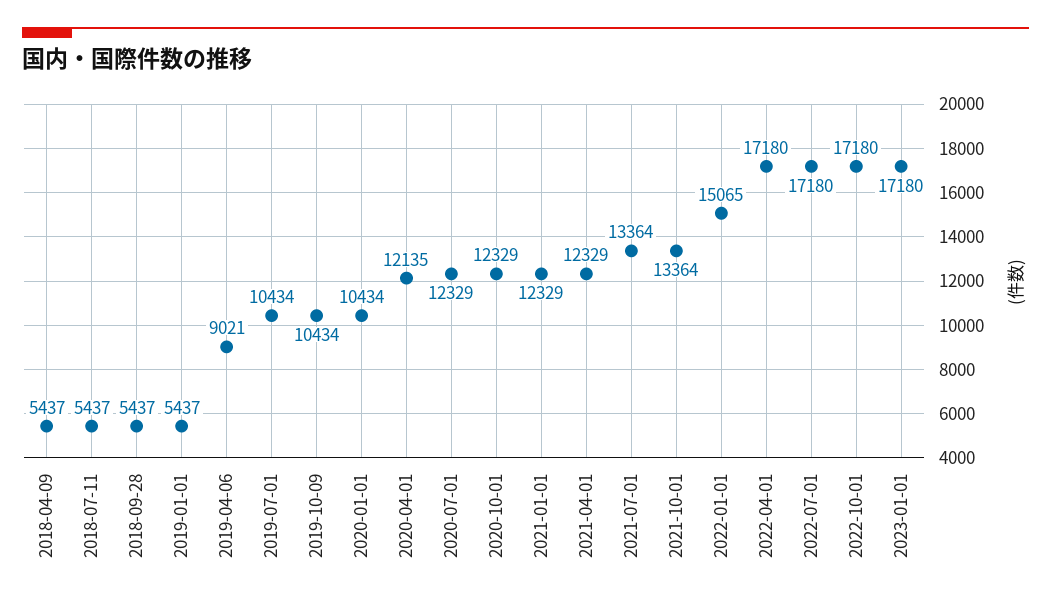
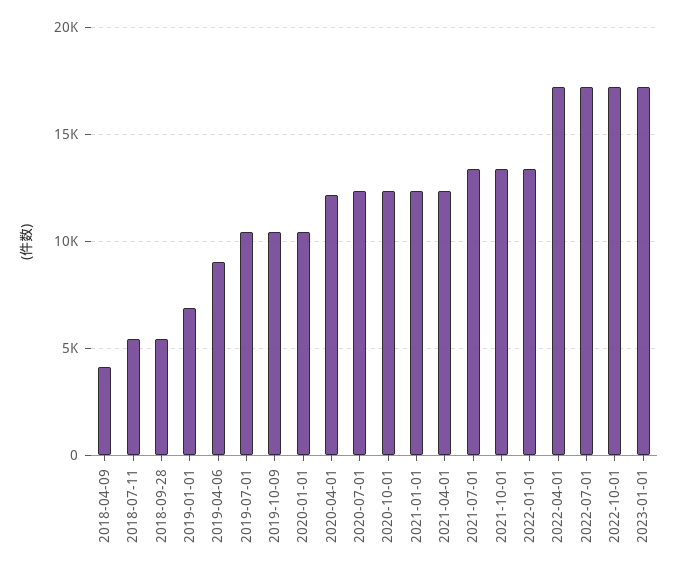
  {
-   "2018-04-09": 5437,
+   "2018-04-09": 4000,
    "2018-07-11": 5437,
    "2018-09-28": 5437,
-   "2019-01-01": 5437,
+   "2019-01-01": 7000,
    "2019-04-06": 9021,
    "2019-07-01": 10434,
    "2019-10-09": 10434,
    "2020-01-01": 10434,
    "2020-04-01": 12135,
    "2020-07-01": 12329,
    "2020-10-01": 12329,
    "2021-01-01": 12329,
    "2021-04-01": 12329,
    "2021-07-01": 13364,
    "2021-10-01": 13364,
-   "2022-01-01": 15065,
+   "2022-01-01": 13500,
    "2022-04-01": 17180,
    "2022-07-01": 17180,
    "2022-10-01": 17180,
    "2023-01-01": 17180
  }

